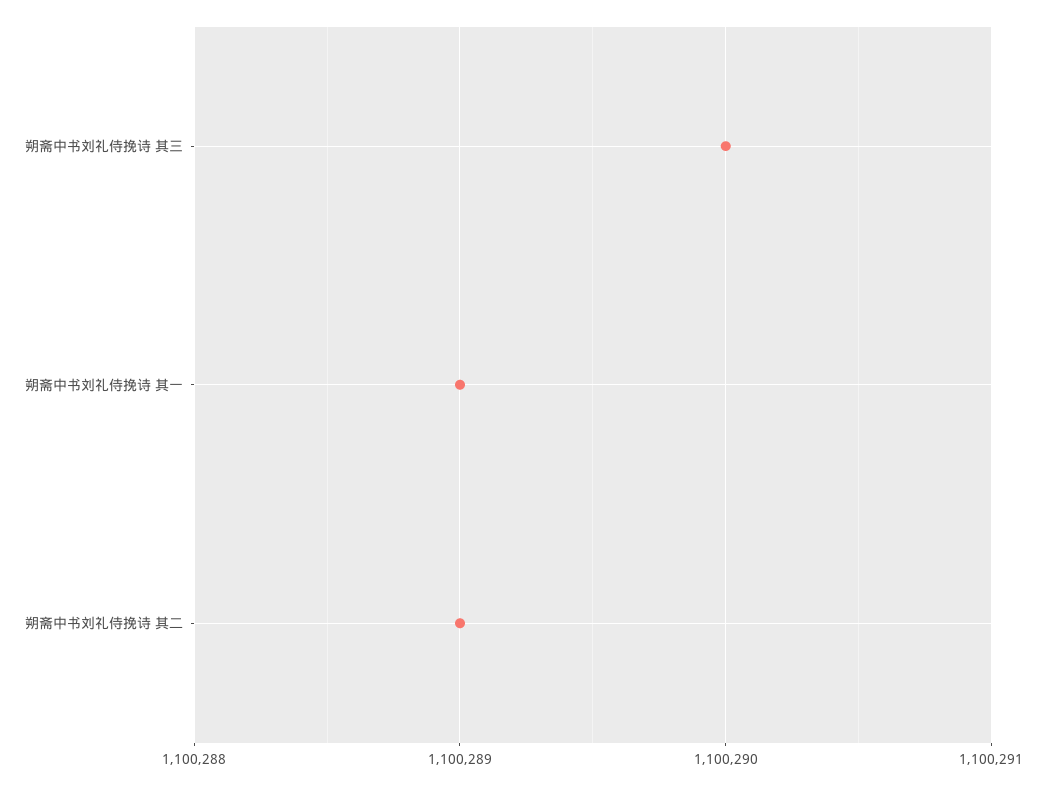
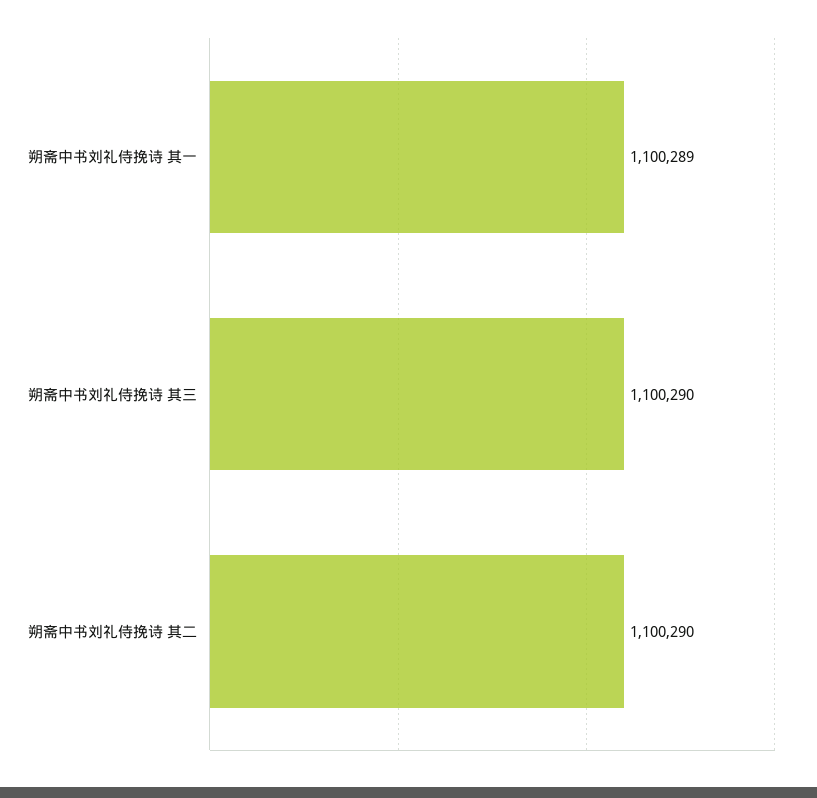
  {
    "朔斋中书刘礼侍挽诗 其三": 1100290,
    "朔斋中书刘礼侍挽诗 其一": 1100289,
-   "朔斋中书刘礼侍挽诗 其二": 1100289
+   "朔斋中书刘礼侍挽诗 其二": 1100290
  }

